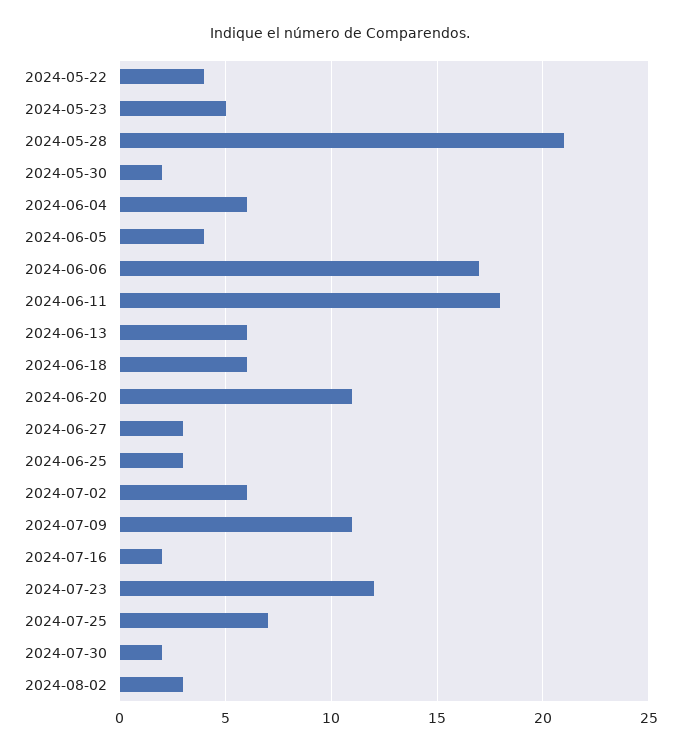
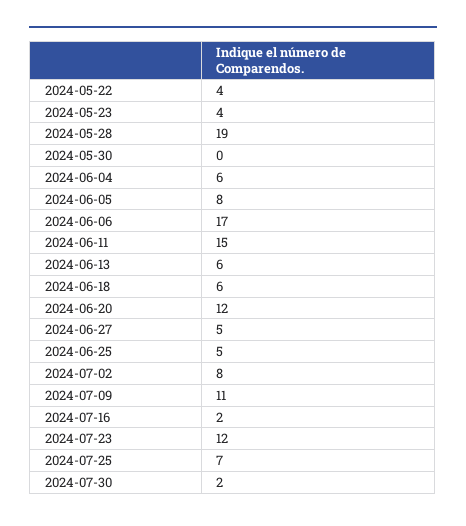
  {
    "2024-05-22": 4,
-   "2024-05-23": 5,
+   "2024-05-23": 4,
-   "2024-05-28": 21,
+   "2024-05-28": 19,
-   "2024-05-30": 2,
+   "2024-05-30": 0,
    "2024-06-04": 6,
-   "2024-06-05": 4,
+   "2024-06-05": 8,
    "2024-06-06": 17,
-   "2024-06-11": 18,
+   "2024-06-11": 15,
    "2024-06-13": 6,
    "2024-06-18": 6,
-   "2024-06-20": 11,
+   "2024-06-20": 12,
-   "2024-06-27": 3,
+   "2024-06-27": 5,
-   "2024-06-25": 3,
+   "2024-06-25": 5,
-   "2024-07-02": 6,
+   "2024-07-02": 8,
    "2024-07-09": 11,
    "2024-07-16": 2,
    "2024-07-23": 12,
    "2024-07-25": 7,
-   "2024-07-30": 2,
+   "2024-07-30": 2
-   "2024-08-02": 3
  }

